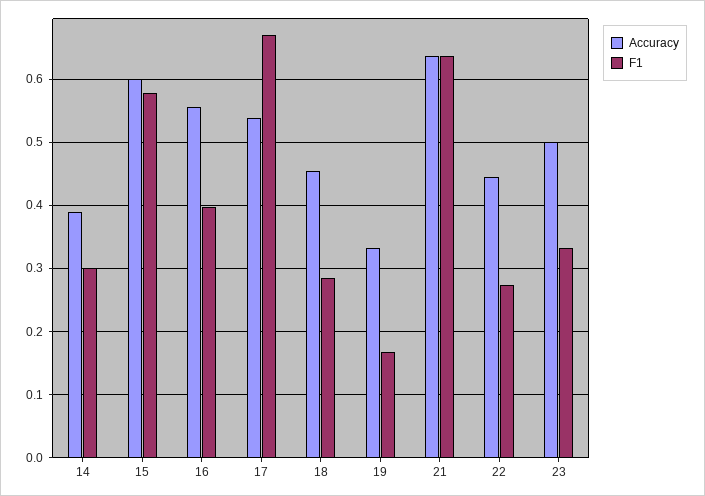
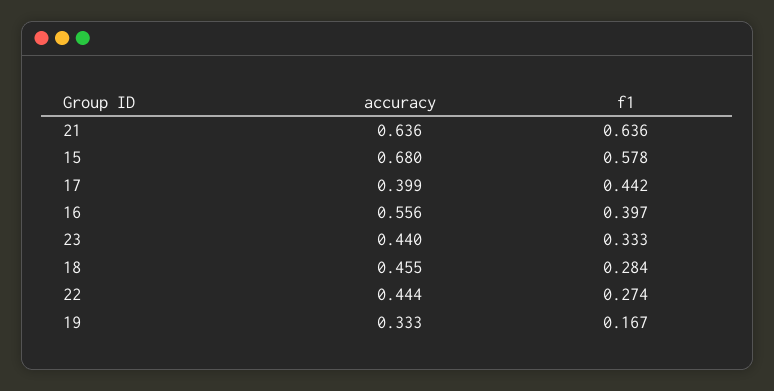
  {
    "Accuracy": {
-     "14": 0.39,
-     "15": 0.6,
+     "15": 0.68,
      "16": 0.556,
-     "17": 0.54,
+     "17": 0.399,
      "18": 0.455,
      "19": 0.333,
      "21": 0.636,
      "22": 0.444,
-     "23": 0.5
+     "23": 0.44
    },
    "F1": {
-     "14": 0.3,
      "15": 0.578,
      "16": 0.397,
-     "17": 0.67,
+     "17": 0.442,
      "18": 0.284,
      "19": 0.167,
      "21": 0.636,
      "22": 0.274,
      "23": 0.333
    }
  }

